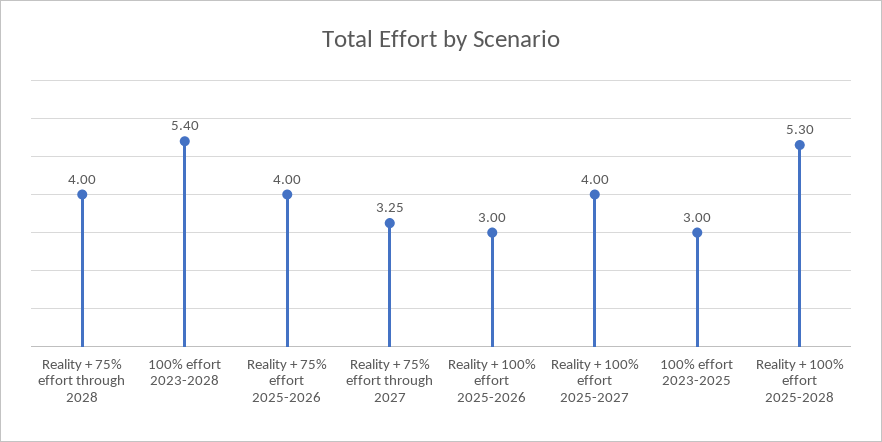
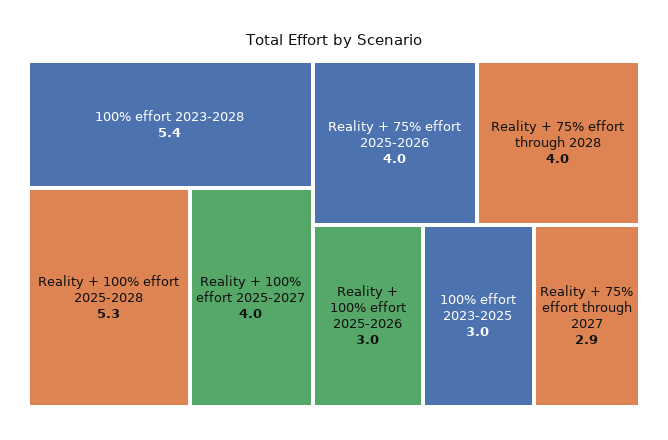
  {
    "Reality + 75% effort through 2028": 4,
    "100% effort 2023-2028": 5.4,
    "Reality + 75% effort 2025-2026": 4,
-   "Reality + 75% effort through 2027": 3.25,
+   "Reality + 75% effort through 2027": 2.9,
    "Reality + 100% effort 2025-2026": 3,
    "Reality + 100% effort 2025-2027": 4,
    "100% effort 2023-2025": 3,
    "Reality + 100% effort 2025-2028": 5.3
  }

